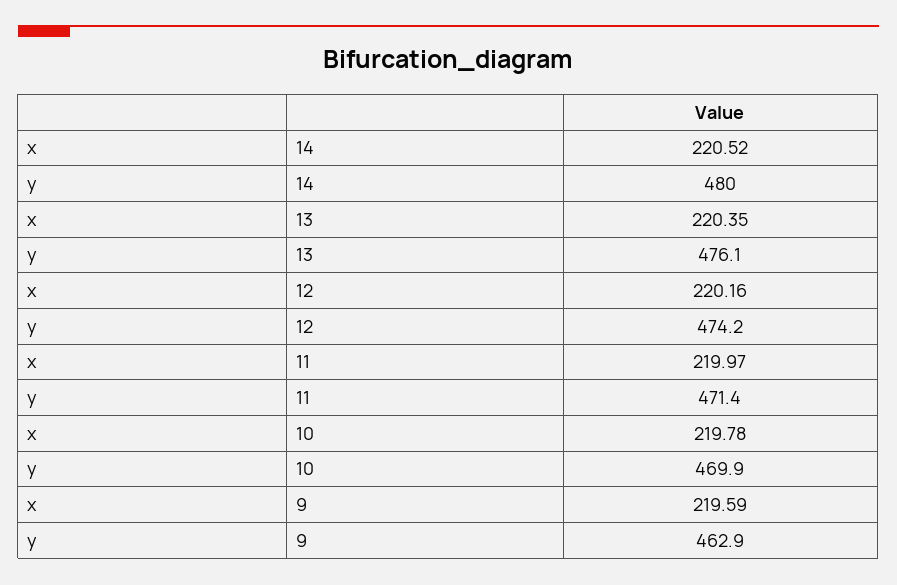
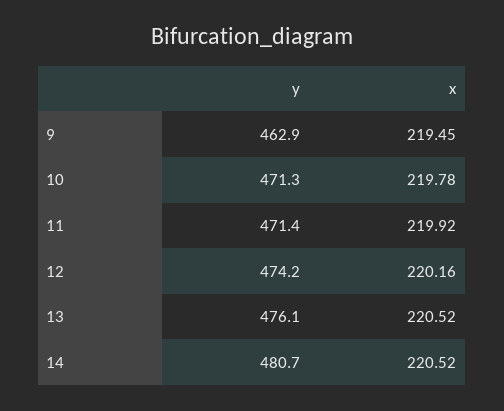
  {
    "x": {
      "14": 220.52,
-     "13": 220.35,
+     "13": 220.52,
      "12": 220.16,
-     "11": 219.97,
+     "11": 219.92,
      "10": 219.78,
-     "9": 219.59
+     "9": 219.45
    },
    "y": {
-     "14": 480,
+     "14": 480.7,
      "13": 476.1,
      "12": 474.2,
      "11": 471.4,
-     "10": 469.9,
+     "10": 471.3,
      "9": 462.9
    }
  }

